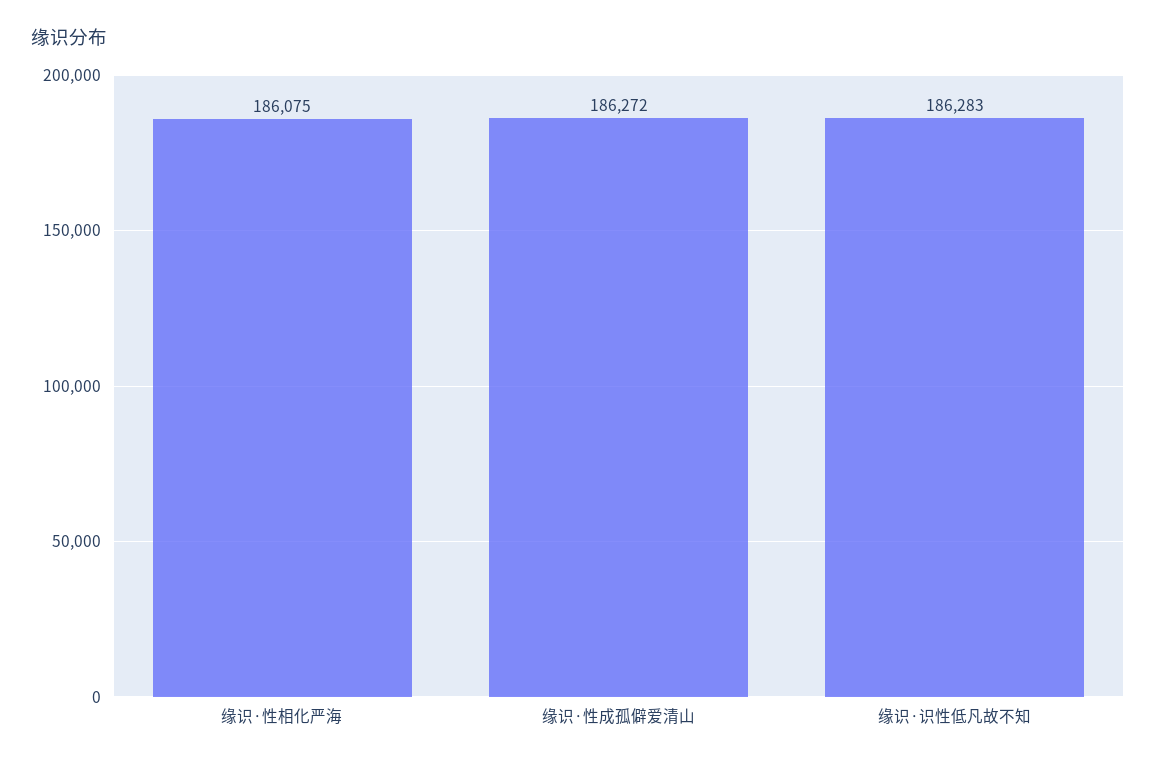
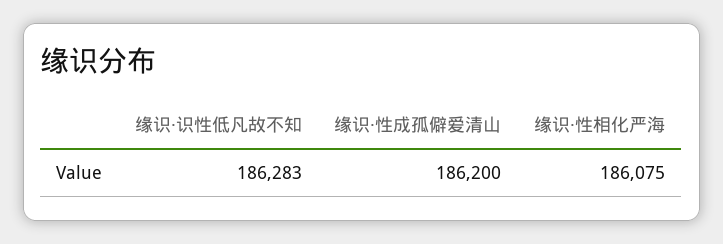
  {
    "缘识·性相化严海": 186075,
-   "缘识·性成孤僻爱清山": 186272,
+   "缘识·性成孤僻爱清山": 186200,
    "缘识·识性低凡故不知": 186283
  }

